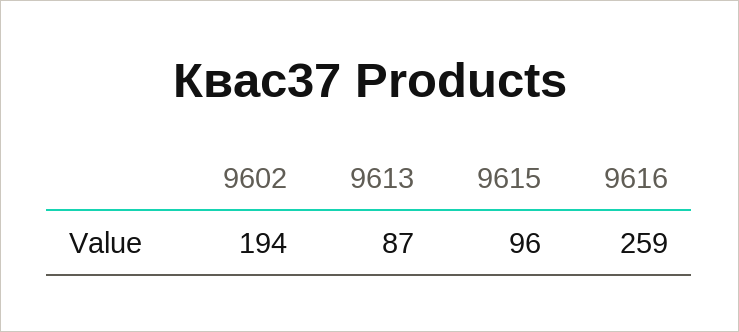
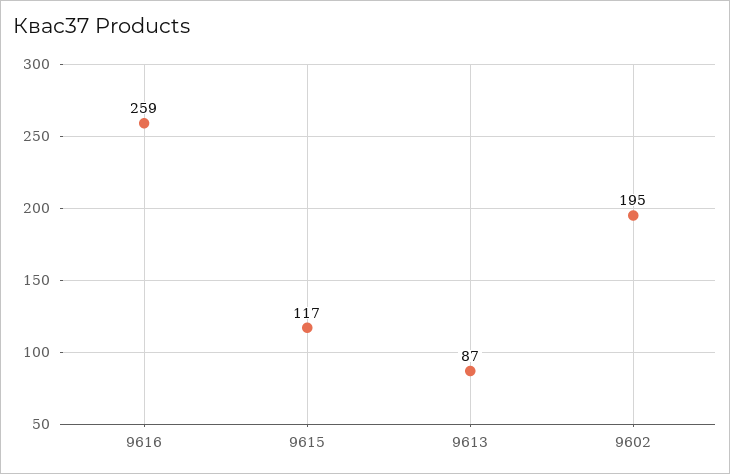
  {
-   "9602": 194,
+   "9602": 195,
    "9613": 87,
-   "9615": 96,
+   "9615": 117,
    "9616": 259
  }

